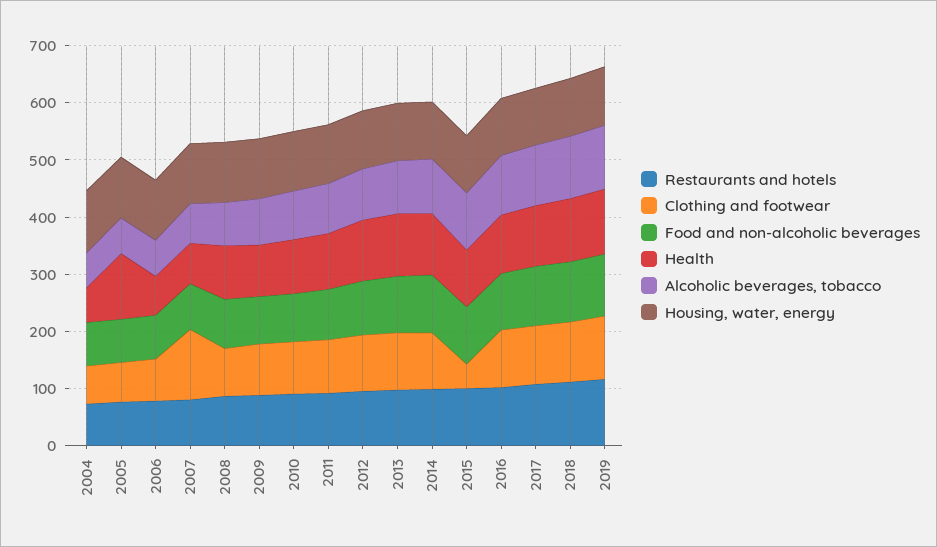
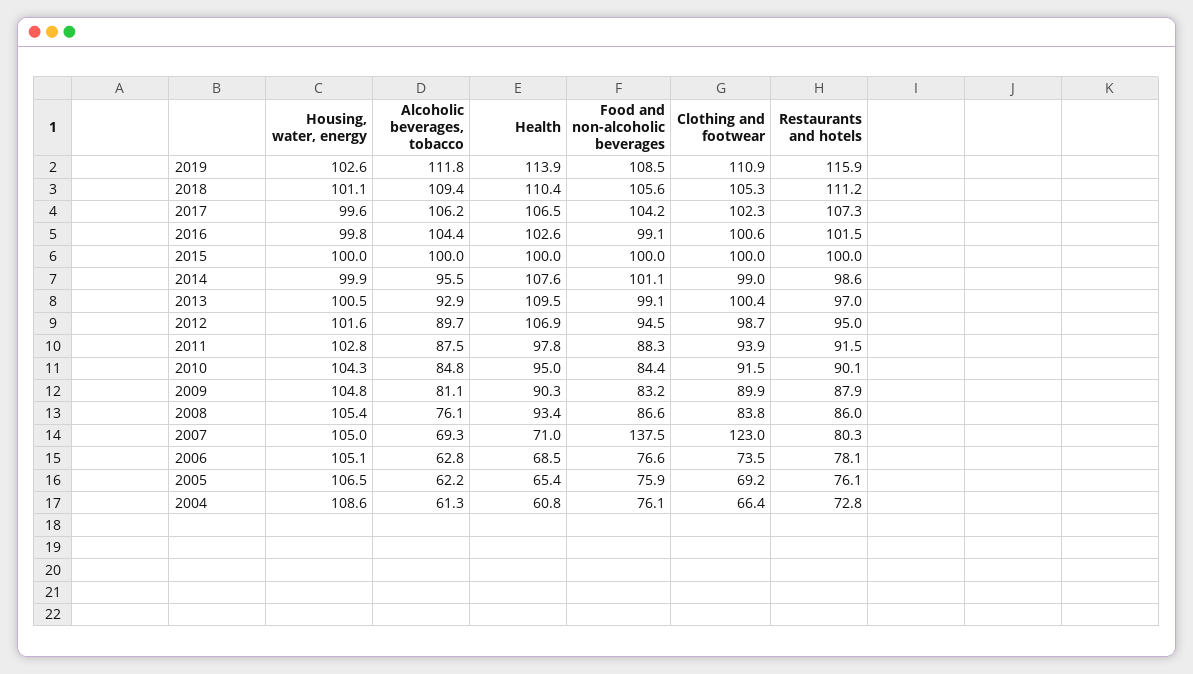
  {
    "Restaurants and hotels": {
      "2004": 72.8,
      "2005": 76.1,
      "2006": 78.1,
      "2007": 80.3,
      "2008": 86,
      "2009": 87.9,
      "2010": 90.1,
      "2011": 91.5,
      "2012": 95,
      "2013": 97,
      "2014": 98.6,
      "2015": 100,
      "2016": 101.5,
      "2017": 107.3,
      "2018": 111.2,
      "2019": 115.9
    },
    "Clothing and footwear": {
      "2004": 66.4,
      "2005": 69.2,
      "2006": 73.5,
      "2007": 123,
      "2008": 83.8,
      "2009": 89.9,
      "2010": 91.5,
      "2011": 93.9,
      "2012": 98.7,
      "2013": 100.4,
      "2014": 99,
-     "2015": 40,
+     "2015": 100,
      "2016": 100.6,
      "2017": 102.3,
      "2018": 105.3,
      "2019": 110.9
    },
    "Food and non-alcoholic beverages": {
      "2004": 76.1,
      "2005": 75.9,
      "2006": 76.6,
-     "2007": 80,
+     "2007": 137.5,
      "2008": 86.6,
      "2009": 83.2,
      "2010": 84.4,
      "2011": 88.3,
      "2012": 94.5,
      "2013": 99.1,
      "2014": 101.1,
      "2015": 100,
      "2016": 99.1,
      "2017": 104.2,
      "2018": 105.6,
      "2019": 108.5
    },
    "Health": {
      "2004": 60.8,
-     "2005": 120,
+     "2005": 65.4,
      "2006": 68.5,
      "2007": 71,
      "2008": 93.4,
      "2009": 90.3,
      "2010": 95,
      "2011": 97.8,
      "2012": 106.9,
      "2013": 109.5,
      "2014": 107.6,
      "2015": 100,
      "2016": 102.6,
      "2017": 106.5,
      "2018": 110.4,
      "2019": 113.9
    },
    "Alcoholic beverages, tobacco": {
      "2004": 61.3,
      "2005": 62.2,
      "2006": 62.8,
      "2007": 69.3,
      "2008": 76.1,
      "2009": 81.1,
      "2010": 84.8,
      "2011": 87.5,
      "2012": 89.7,
      "2013": 92.9,
      "2014": 95.5,
      "2015": 100,
      "2016": 104.4,
      "2017": 106.2,
      "2018": 109.4,
      "2019": 111.8
    },
    "Housing, water, energy": {
      "2004": 108.6,
      "2005": 106.5,
      "2006": 105.1,
      "2007": 105,
      "2008": 105.4,
      "2009": 104.8,
      "2010": 104.3,
      "2011": 102.8,
      "2012": 101.6,
      "2013": 100.5,
      "2014": 99.9,
      "2015": 100,
      "2016": 99.8,
      "2017": 99.6,
      "2018": 101.1,
      "2019": 102.6
    }
  }

